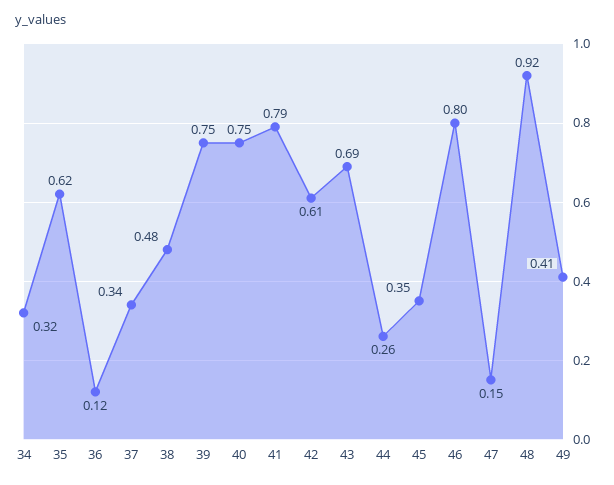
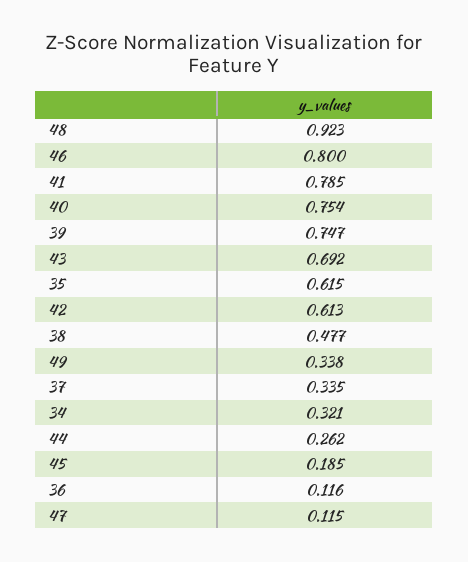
  {
    "34": 0.321,
    "35": 0.615,
    "36": 0.116,
    "37": 0.335,
    "38": 0.477,
    "39": 0.747,
    "40": 0.754,
    "41": 0.785,
    "42": 0.613,
    "43": 0.692,
    "44": 0.262,
-   "45": 0.35,
+   "45": 0.185,
    "46": 0.8,
-   "47": 0.15,
+   "47": 0.115,
    "48": 0.923,
-   "49": 0.41
+   "49": 0.338
  }

